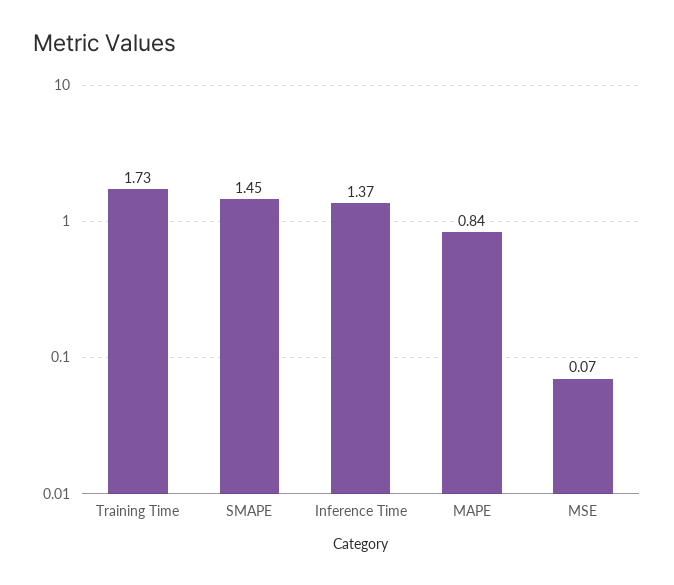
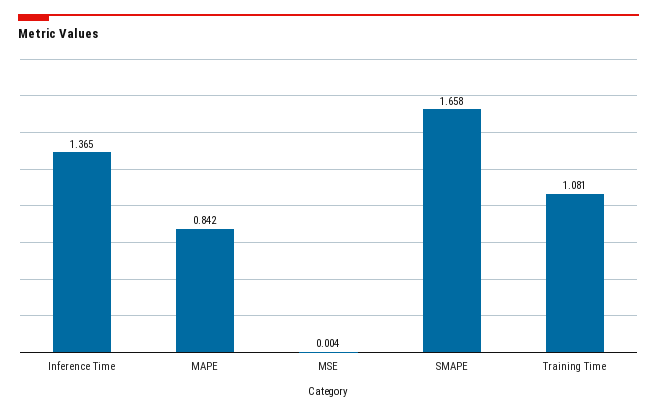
  {
-   "Training Time": 1.73,
+   "Training Time": 1.081,
-   "SMAPE": 1.45,
+   "SMAPE": 1.658,
    "Inference Time": 1.365,
    "MAPE": 0.842,
-   "MSE": 0.07
+   "MSE": 0.004
  }

